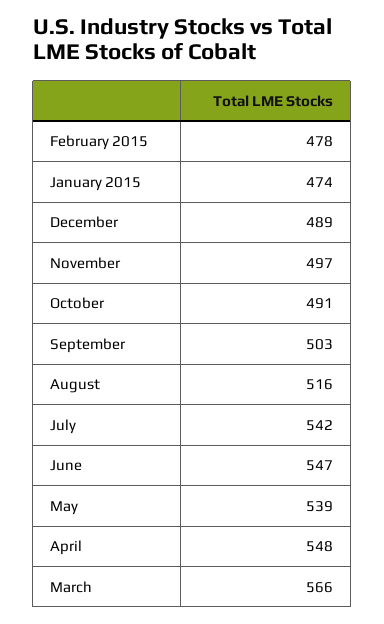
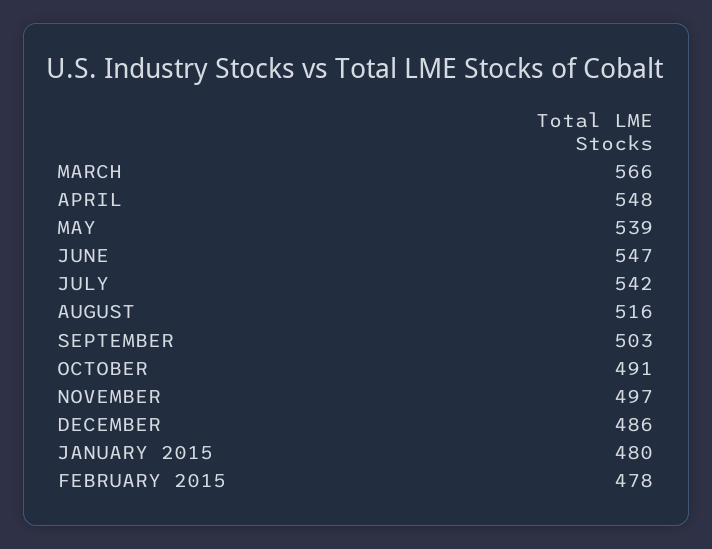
  {
    "February 2015": 478,
-   "January 2015": 474,
+   "January 2015": 480,
-   "December": 489,
+   "December": 486,
    "November": 497,
    "October": 491,
    "September": 503,
    "August": 516,
    "July": 542,
    "June": 547,
    "May": 539,
    "April": 548,
    "March": 566
  }

